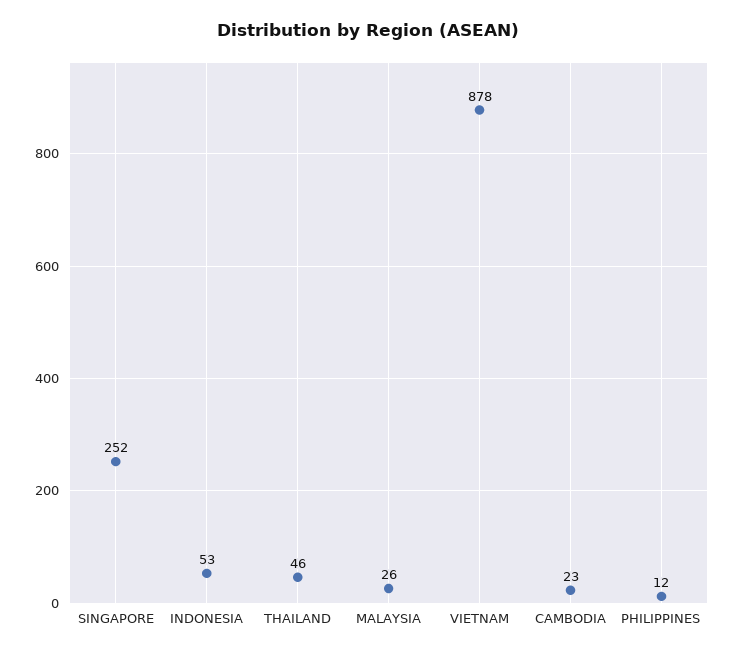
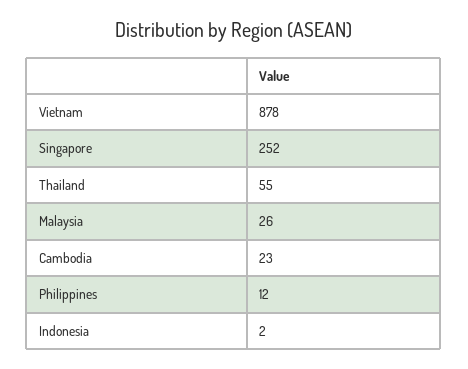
  {
    "SINGAPORE": 252,
-   "INDONESIA": 53,
+   "INDONESIA": 2,
-   "THAILAND": 46,
+   "THAILAND": 55,
    "MALAYSIA": 26,
    "VIETNAM": 878,
    "CAMBODIA": 23,
    "PHILIPPINES": 12
  }

